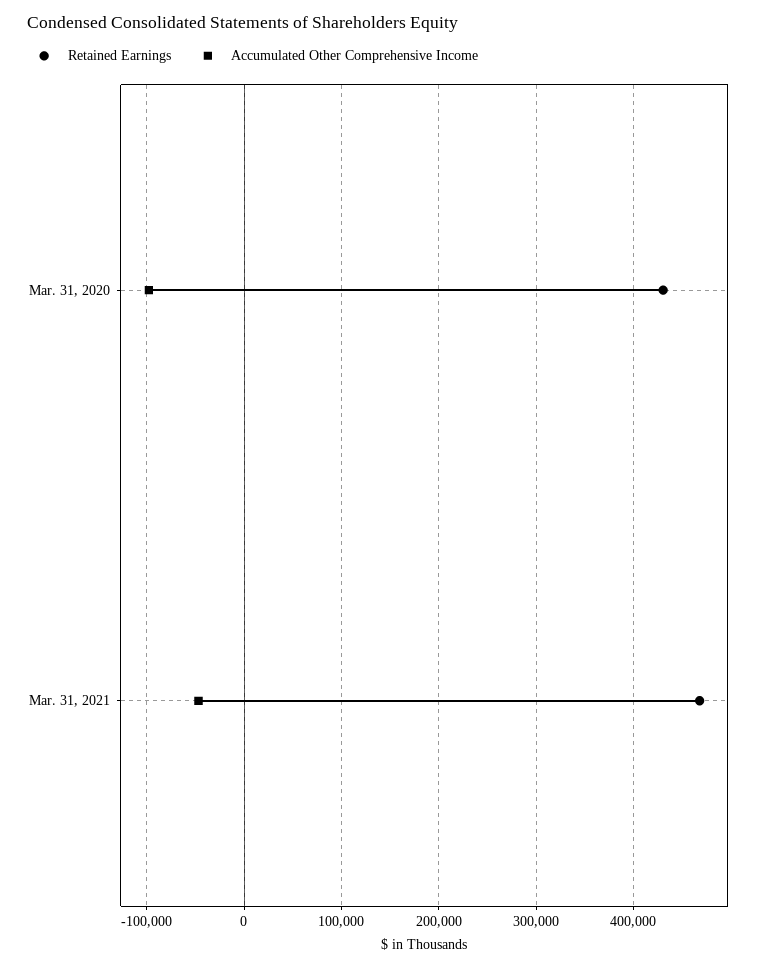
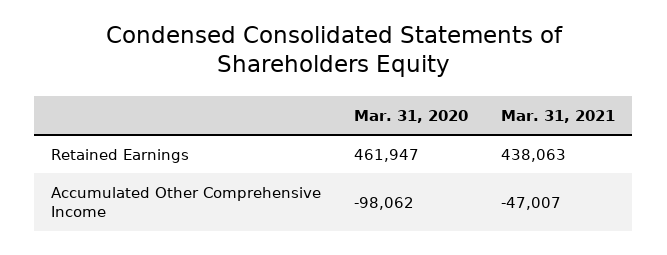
  {
    "Retained Earnings": {
-     "Mar. 31, 2020": 430000,
+     "Mar. 31, 2020": 461947,
-     "Mar. 31, 2021": 470000
+     "Mar. 31, 2021": 438063
    },
    "Accumulated Other Comprehensive Income": {
      "Mar. 31, 2020": -98062,
      "Mar. 31, 2021": -47007
    }
  }

